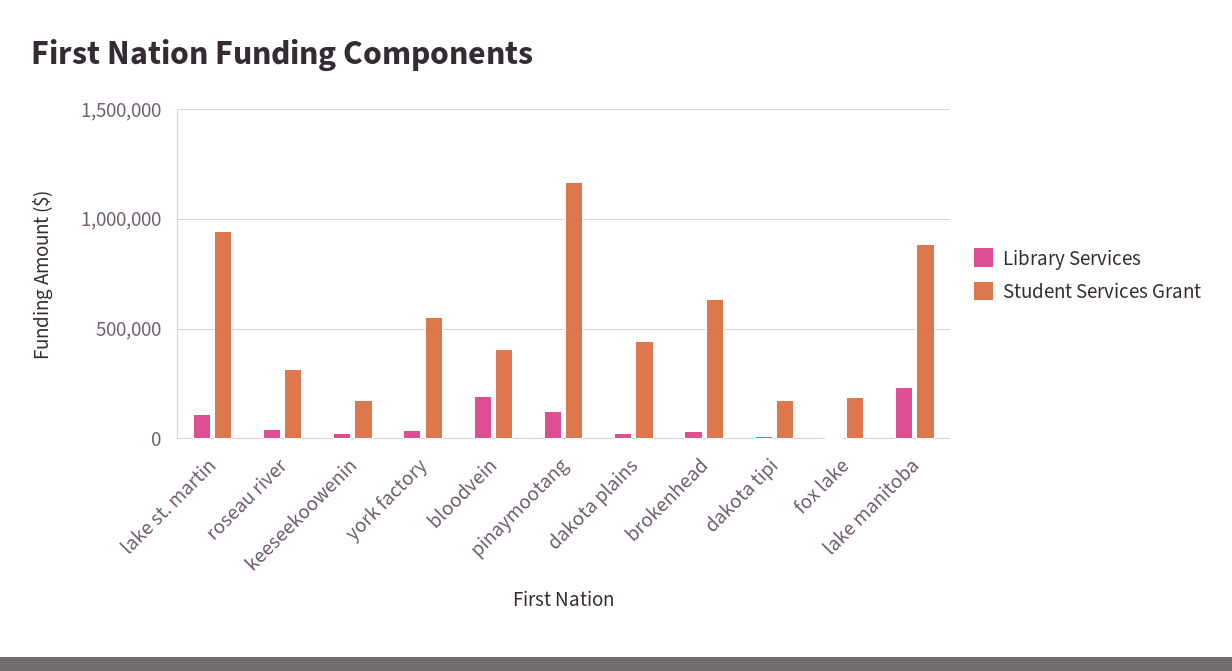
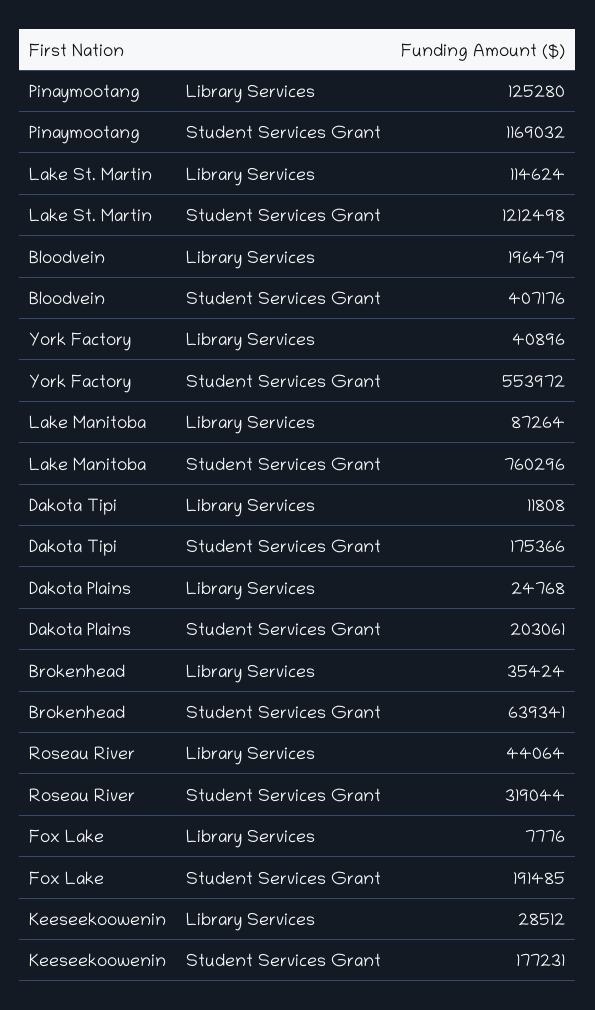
  {
    "Library Services": {
      "lake st. martin": 114624,
      "roseau river": 44064,
      "keeseekoowenin": 28512,
      "york factory": 40896,
      "bloodvein": 196479,
      "pinaymootang": 125280,
      "dakota plains": 24768,
      "brokenhead": 35424,
      "dakota tipi": 11808,
      "fox lake": 7776,
-     "lake manitoba": 250000
+     "lake manitoba": 87264
    },
    "Student Services Grant": {
-     "lake st. martin": 950000,
+     "lake st. martin": 1212498,
      "roseau river": 319044,
      "keeseekoowenin": 177231,
      "york factory": 553972,
      "bloodvein": 407176,
      "pinaymootang": 1169032,
-     "dakota plains": 450000,
+     "dakota plains": 203061,
      "brokenhead": 639341,
      "dakota tipi": 175366,
      "fox lake": 191485,
-     "lake manitoba": 900000
+     "lake manitoba": 760296
    }
  }

